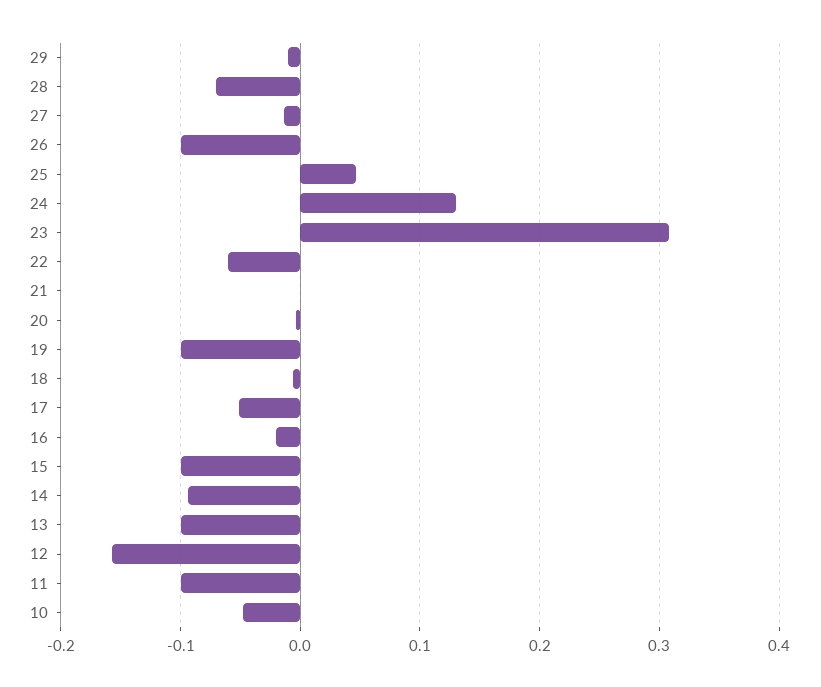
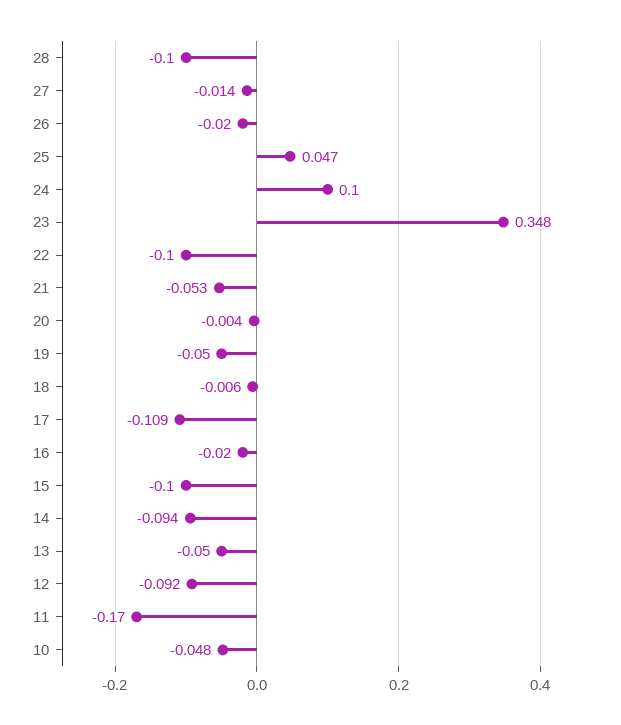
  {
-   "29": -0.01,
-   "28": -0.07,
+   "28": -0.1,
    "27": -0.014,
-   "26": -0.1,
+   "26": -0.02,
    "25": 0.047,
-   "24": 0.13,
+   "24": 0.1,
-   "23": 0.31,
+   "23": 0.348,
-   "22": -0.06,
+   "22": -0.1,
-   "21": 0,
+   "21": -0.053,
    "20": -0.004,
-   "19": -0.1,
+   "19": -0.05,
    "18": -0.006,
-   "17": -0.05,
+   "17": -0.109,
    "16": -0.02,
    "15": -0.1,
    "14": -0.094,
-   "13": -0.1,
+   "13": -0.05,
-   "12": -0.16,
+   "12": -0.092,
-   "11": -0.1,
+   "11": -0.17,
    "10": -0.048
  }

